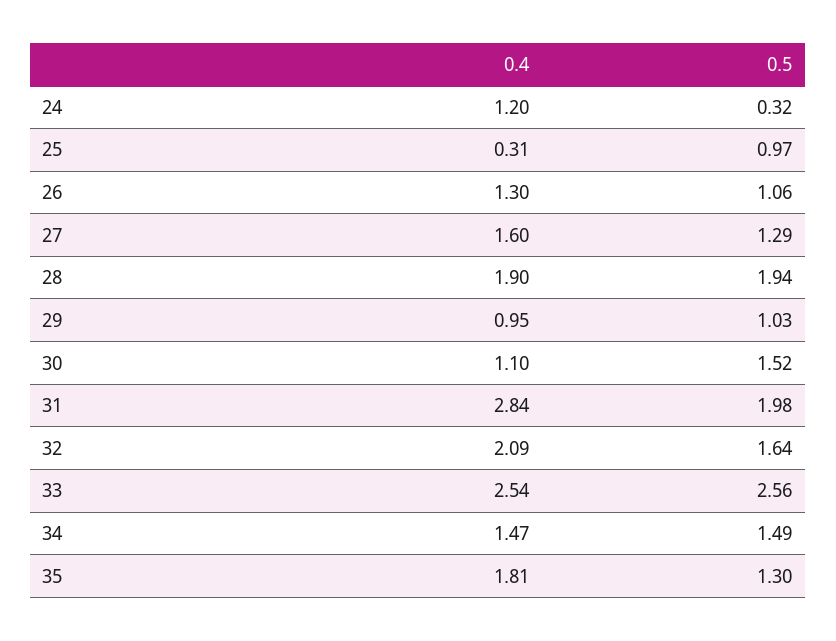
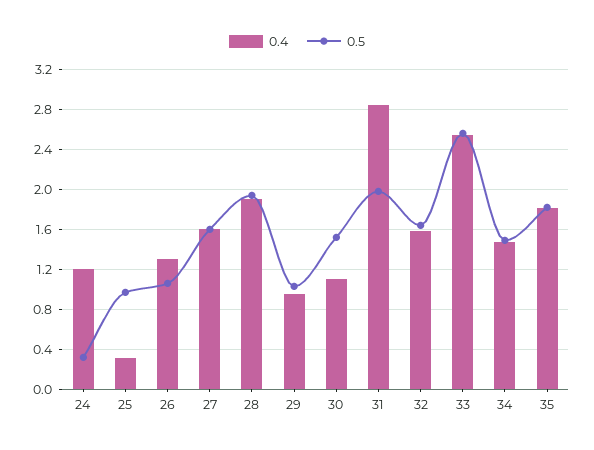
  {
    "0.4": {
      "24": 1.2,
      "25": 0.31,
      "26": 1.3,
      "27": 1.6,
      "28": 1.9,
      "29": 0.95,
      "30": 1.1,
      "31": 2.84,
-     "32": 2.09,
+     "32": 1.6,
      "33": 2.54,
      "34": 1.47,
      "35": 1.81
    },
    "0.5": {
      "24": 0.32,
      "25": 0.97,
      "26": 1.06,
-     "27": 1.29,
+     "27": 1.6,
      "28": 1.94,
      "29": 1.03,
      "30": 1.52,
      "31": 1.98,
      "32": 1.64,
      "33": 2.56,
      "34": 1.49,
-     "35": 1.3
+     "35": 1.8
    }
  }

